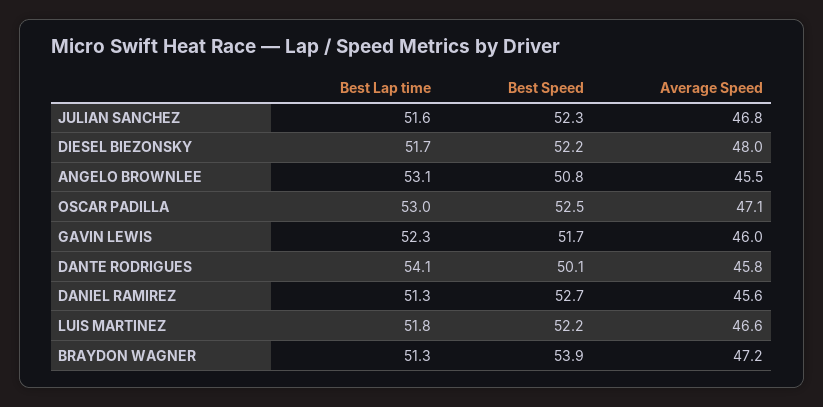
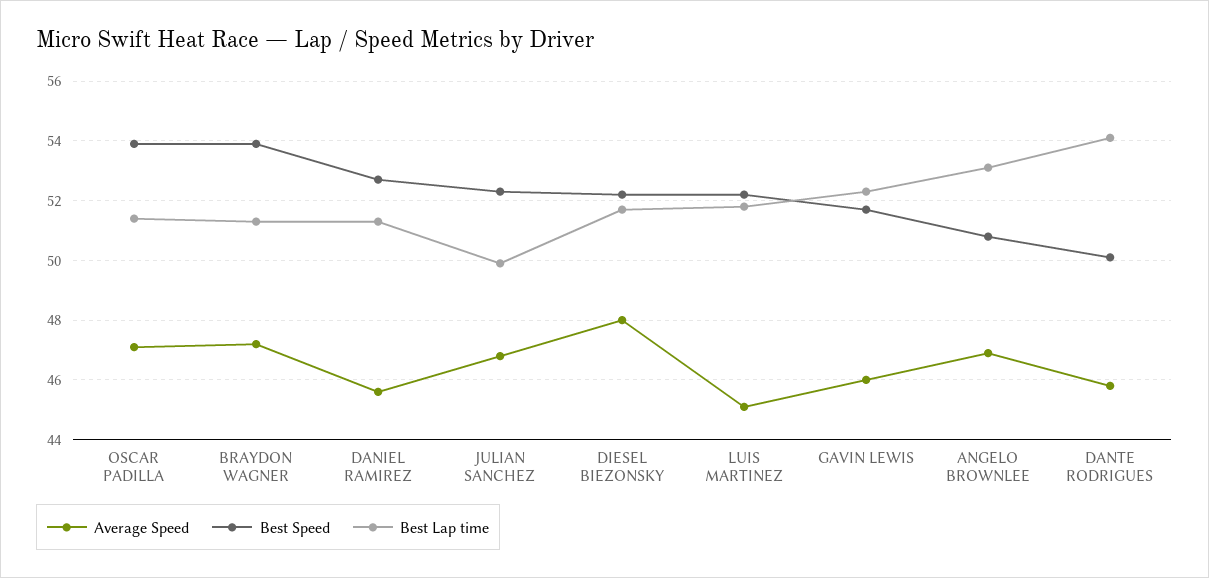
  {
    "Best Lap time": {
-     "JULIAN SANCHEZ": 51.6,
+     "JULIAN SANCHEZ": 50,
      "DIESEL BIEZONSKY": 51.7,
      "ANGELO BROWNLEE": 53.1,
-     "OSCAR PADILLA": 53,
+     "OSCAR PADILLA": 51.5,
      "GAVIN LEWIS": 52.3,
      "DANTE RODRIGUES": 54.1,
      "DANIEL RAMIREZ": 51.3,
      "LUIS MARTINEZ": 51.8,
      "BRAYDON WAGNER": 51.3
    },
    "Best Speed": {
      "JULIAN SANCHEZ": 52.3,
      "DIESEL BIEZONSKY": 52.2,
      "ANGELO BROWNLEE": 50.8,
-     "OSCAR PADILLA": 52.5,
+     "OSCAR PADILLA": 54,
      "GAVIN LEWIS": 51.7,
      "DANTE RODRIGUES": 50.1,
      "DANIEL RAMIREZ": 52.7,
      "LUIS MARTINEZ": 52.2,
      "BRAYDON WAGNER": 53.9
    },
    "Average Speed": {
      "JULIAN SANCHEZ": 46.8,
      "DIESEL BIEZONSKY": 48,
-     "ANGELO BROWNLEE": 45.5,
+     "ANGELO BROWNLEE": 47,
      "OSCAR PADILLA": 47.1,
      "GAVIN LEWIS": 46,
      "DANTE RODRIGUES": 45.8,
      "DANIEL RAMIREZ": 45.6,
-     "LUIS MARTINEZ": 46.6,
+     "LUIS MARTINEZ": 45,
      "BRAYDON WAGNER": 47.2
    }
  }

